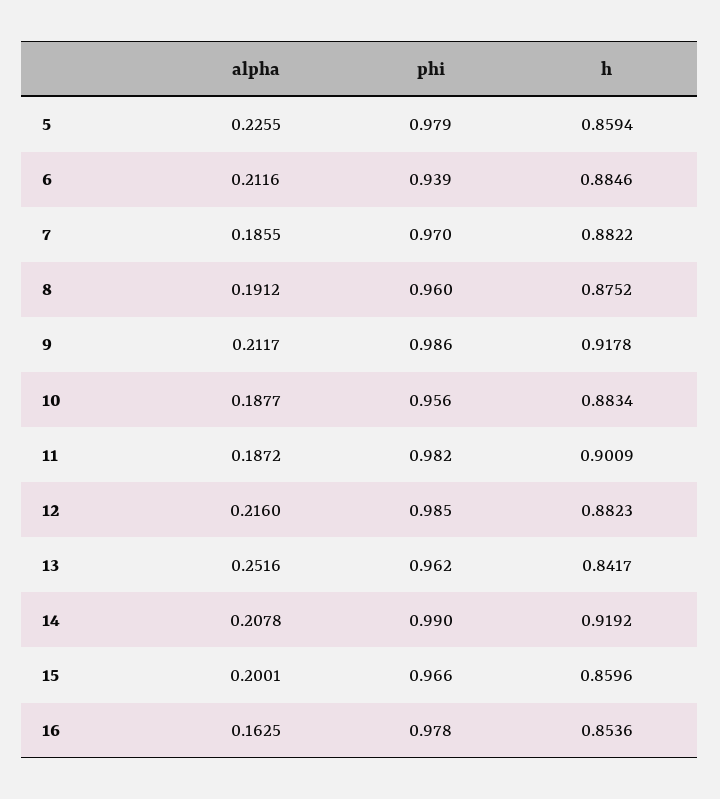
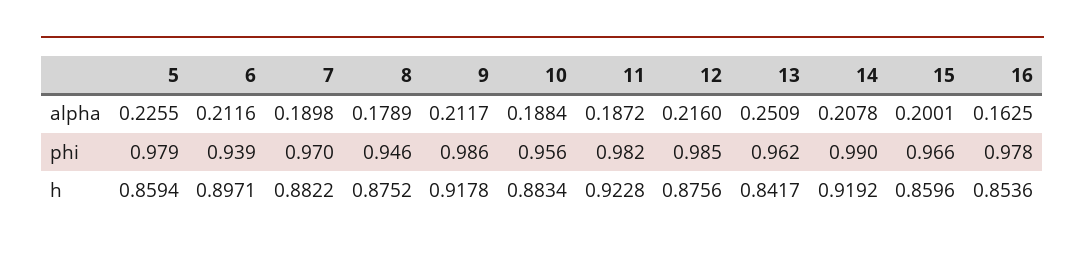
  {
    "alpha": {
      "5": 0.2255,
      "6": 0.2116,
-     "7": 0.1855,
+     "7": 0.1898,
-     "8": 0.1912,
+     "8": 0.1789,
      "9": 0.2117,
-     "10": 0.1877,
+     "10": 0.1884,
      "11": 0.1872,
      "12": 0.216,
-     "13": 0.2516,
+     "13": 0.2509,
      "14": 0.2078,
      "15": 0.2001,
      "16": 0.1625
    },
    "phi": {
      "5": 0.979,
      "6": 0.939,
      "7": 0.97,
-     "8": 0.96,
+     "8": 0.946,
      "9": 0.986,
      "10": 0.956,
      "11": 0.982,
      "12": 0.985,
      "13": 0.962,
      "14": 0.99,
      "15": 0.966,
      "16": 0.978
    },
    "h": {
      "5": 0.8594,
-     "6": 0.8846,
+     "6": 0.8971,
      "7": 0.8822,
      "8": 0.8752,
      "9": 0.9178,
      "10": 0.8834,
-     "11": 0.9009,
+     "11": 0.9228,
-     "12": 0.8823,
+     "12": 0.8756,
      "13": 0.8417,
      "14": 0.9192,
      "15": 0.8596,
      "16": 0.8536
    }
  }

